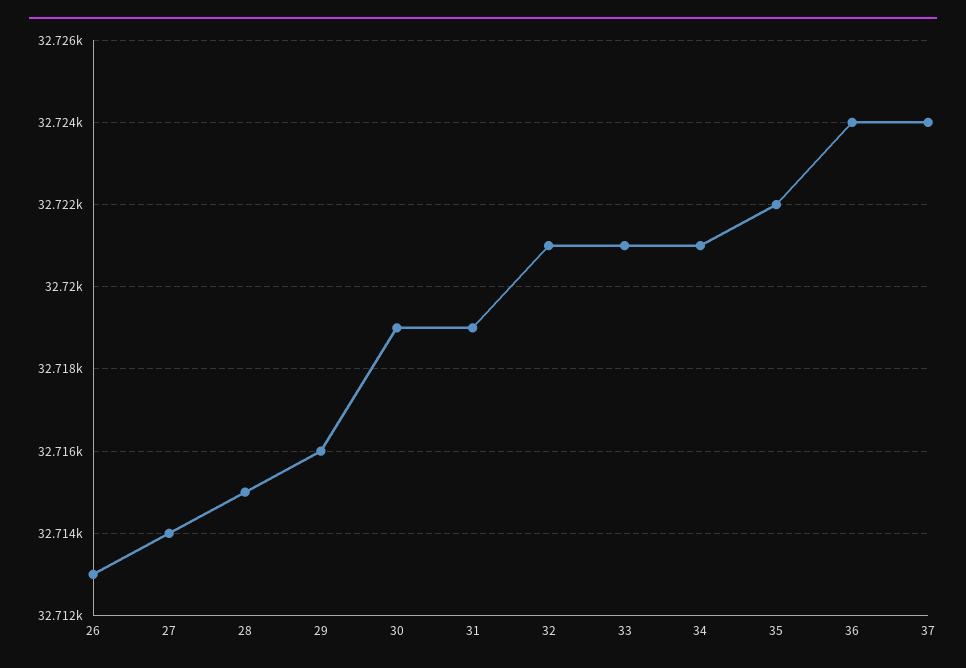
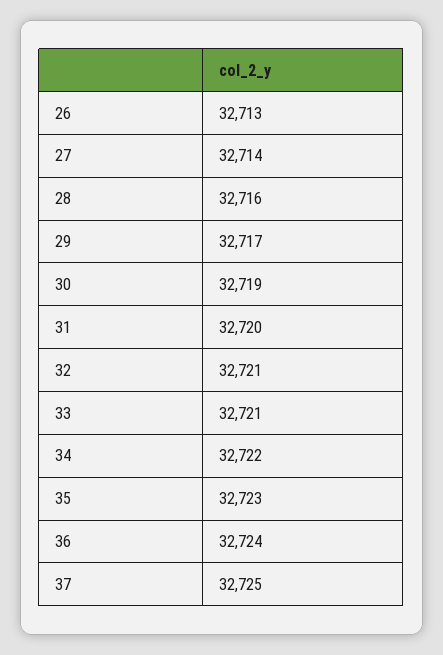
  {
    "26": 32713,
    "27": 32714,
-   "28": 32715,
+   "28": 32716,
-   "29": 32716,
+   "29": 32717,
    "30": 32719,
-   "31": 32719,
+   "31": 32720,
    "32": 32721,
    "33": 32721,
-   "34": 32721,
+   "34": 32722,
-   "35": 32722,
+   "35": 32723,
    "36": 32724,
-   "37": 32724
+   "37": 32725
  }

